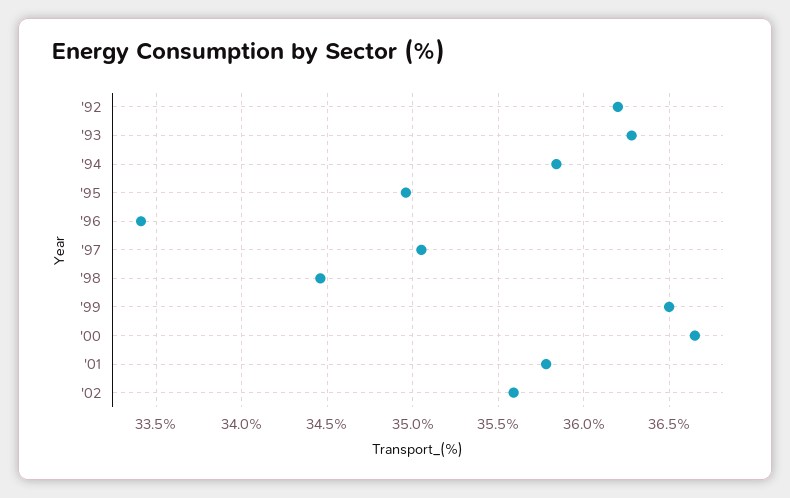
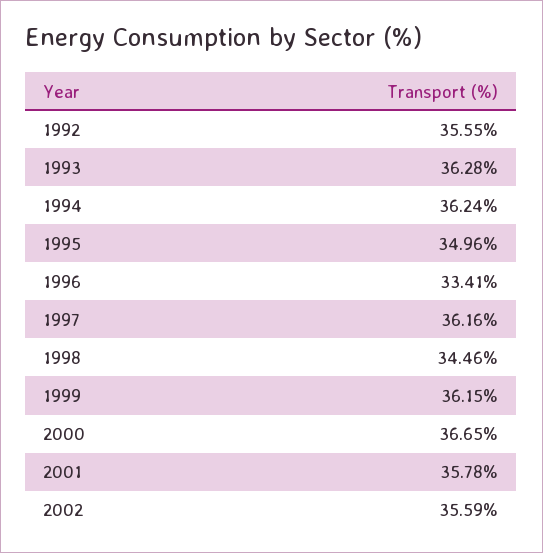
  {
-   "'92": 36.2,
+   "'92": 35.55,
    "'93": 36.28,
-   "'94": 35.85,
+   "'94": 36.24,
    "'95": 34.96,
    "'96": 33.41,
-   "'97": 35.05,
+   "'97": 36.16,
    "'98": 34.46,
-   "'99": 36.5,
+   "'99": 36.15,
    "'00": 36.65,
    "'01": 35.78,
    "'02": 35.59
  }

